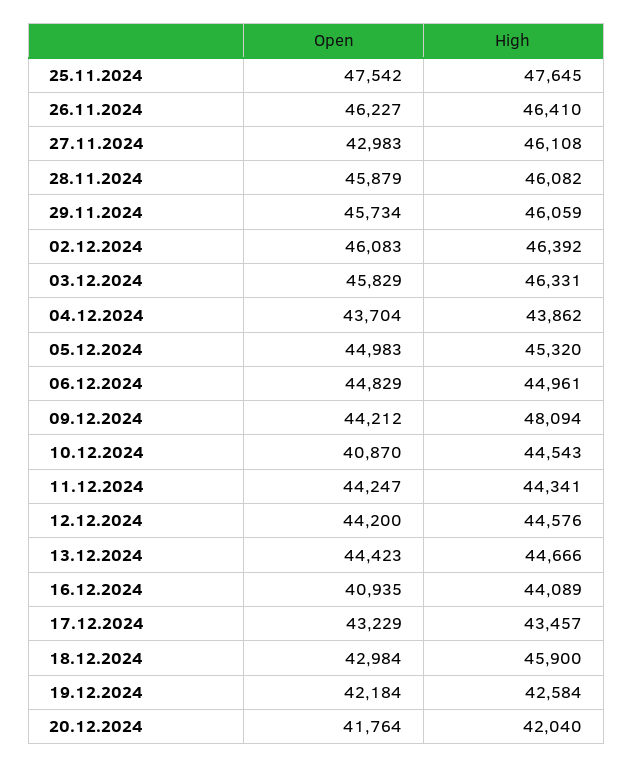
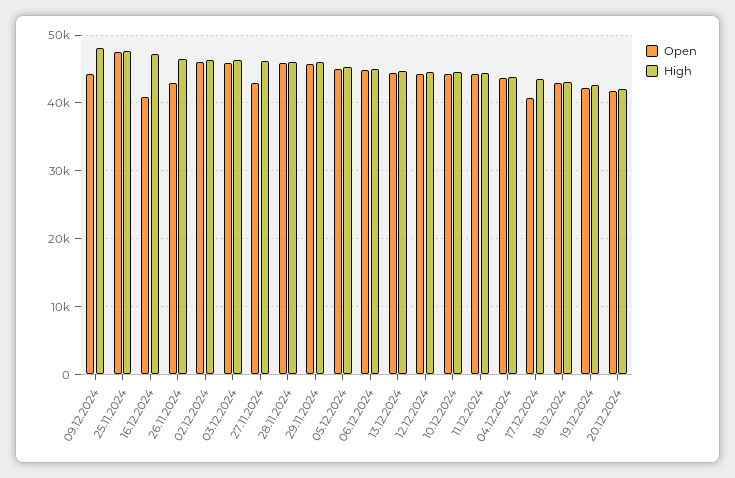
  {
    "Open": {
      "25.11.2024": 47542,
-     "26.11.2024": 46227,
+     "26.11.2024": 43000,
      "27.11.2024": 42983,
      "28.11.2024": 45879,
      "29.11.2024": 45734,
      "02.12.2024": 46083,
      "03.12.2024": 45829,
      "04.12.2024": 43704,
      "05.12.2024": 44983,
      "06.12.2024": 44829,
      "09.12.2024": 44212,
-     "10.12.2024": 40870,
+     "10.12.2024": 44000,
      "11.12.2024": 44247,
      "12.12.2024": 44200,
      "13.12.2024": 44423,
      "16.12.2024": 40935,
-     "17.12.2024": 43229,
+     "17.12.2024": 41000,
      "18.12.2024": 42984,
      "19.12.2024": 42184,
      "20.12.2024": 41764
    },
    "High": {
      "25.11.2024": 47645,
      "26.11.2024": 46410,
      "27.11.2024": 46108,
      "28.11.2024": 46082,
      "29.11.2024": 46059,
      "02.12.2024": 46392,
      "03.12.2024": 46331,
      "04.12.2024": 43862,
      "05.12.2024": 45320,
      "06.12.2024": 44961,
      "09.12.2024": 48094,
      "10.12.2024": 44543,
      "11.12.2024": 44341,
      "12.12.2024": 44576,
      "13.12.2024": 44666,
-     "16.12.2024": 44089,
+     "16.12.2024": 47000,
      "17.12.2024": 43457,
-     "18.12.2024": 45900,
+     "18.12.2024": 43000,
      "19.12.2024": 42584,
      "20.12.2024": 42040
    }
  }

